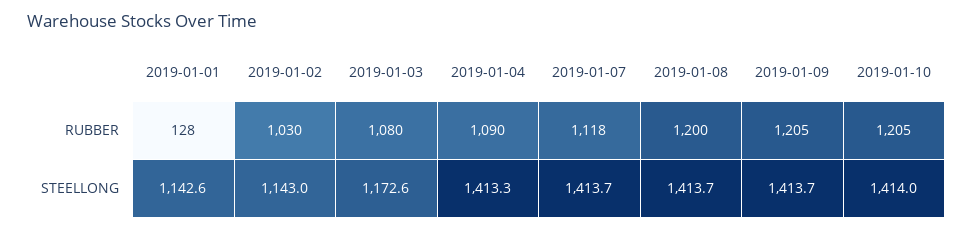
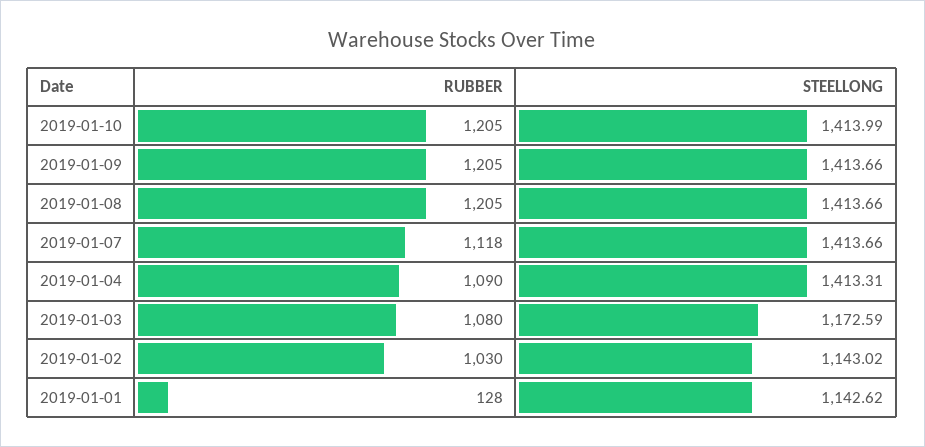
  {
    "2019-01-01": {
      "RUBBER": 128,
      "STEELLONG": 1142.62
    },
    "2019-01-02": {
      "RUBBER": 1030,
      "STEELLONG": 1143.02
    },
    "2019-01-03": {
      "RUBBER": 1080,
      "STEELLONG": 1172.59
    },
    "2019-01-04": {
      "RUBBER": 1090,
      "STEELLONG": 1413.31
    },
    "2019-01-07": {
      "RUBBER": 1118,
      "STEELLONG": 1413.66
    },
    "2019-01-08": {
-     "RUBBER": 1200,
+     "RUBBER": 1205,
      "STEELLONG": 1413.66
    },
    "2019-01-09": {
      "RUBBER": 1205,
      "STEELLONG": 1413.66
    },
    "2019-01-10": {
      "RUBBER": 1205,
      "STEELLONG": 1413.99
    }
  }

